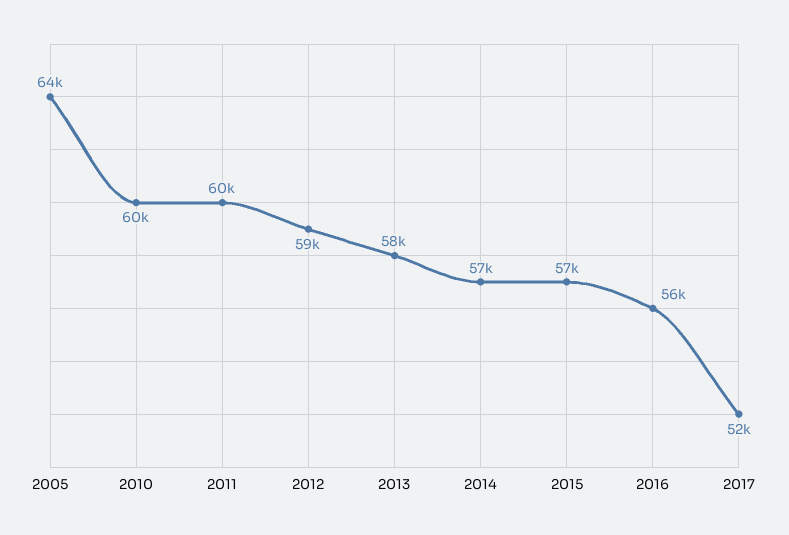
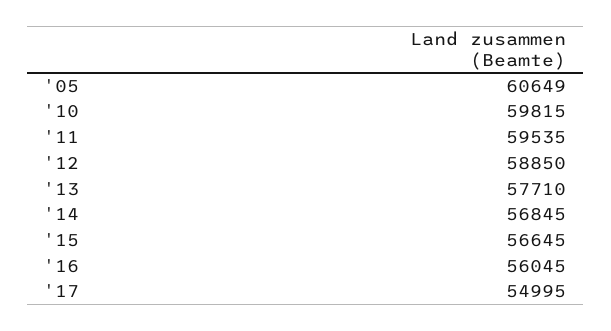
  {
-   "2005": 64000,
+   "2005": 60649,
    "2010": 59815,
    "2011": 59535,
    "2012": 58850,
    "2013": 57710,
    "2014": 56845,
    "2015": 56645,
    "2016": 56045,
-   "2017": 52000
+   "2017": 54995
  }

